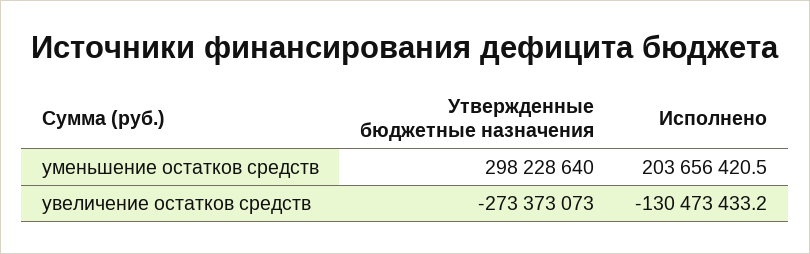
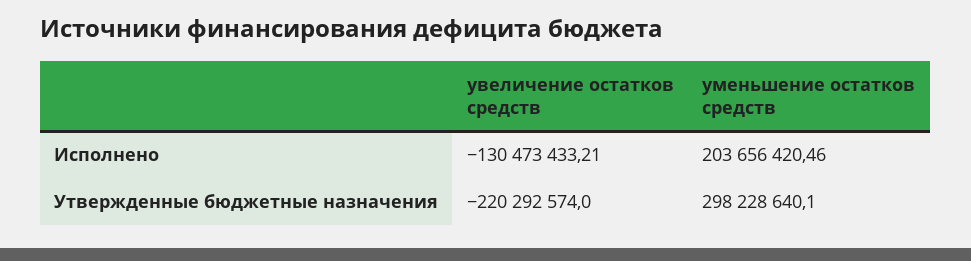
  {
    "Утвержденные бюджетные назначения": {
      "уменьшение остатков средств": 298228640.1,
-     "увеличение остатков средств": -273373073
+     "увеличение остатков средств": -220292574
    },
    "Исполнено": {
      "уменьшение остатков средств": 203656420.46,
      "увеличение остатков средств": -130473433.21
    }
  }

